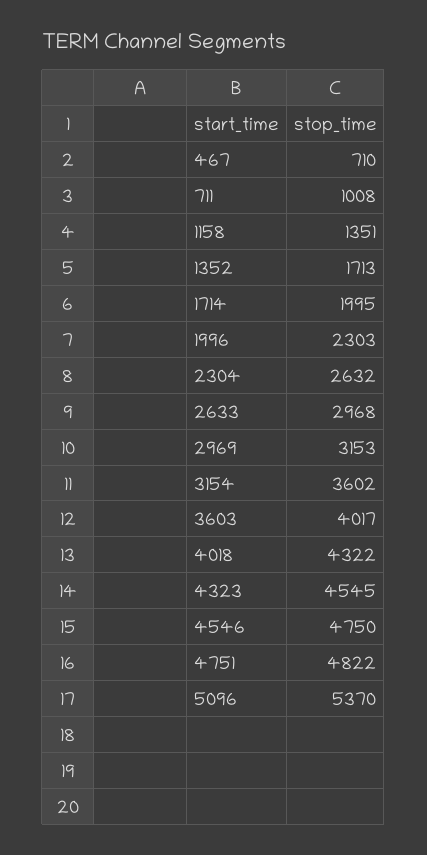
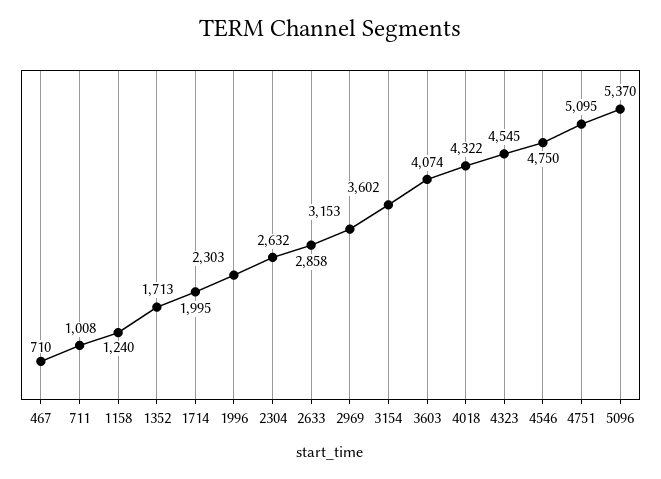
  {
    "467": 710,
    "711": 1008,
-   "1158": 1351,
+   "1158": 1240,
    "1352": 1713,
    "1714": 1995,
    "1996": 2303,
    "2304": 2632,
-   "2633": 2968,
+   "2633": 2858,
    "2969": 3153,
    "3154": 3602,
-   "3603": 4017,
+   "3603": 4074,
    "4018": 4322,
    "4323": 4545,
    "4546": 4750,
-   "4751": 4822,
+   "4751": 5095,
    "5096": 5370
  }

